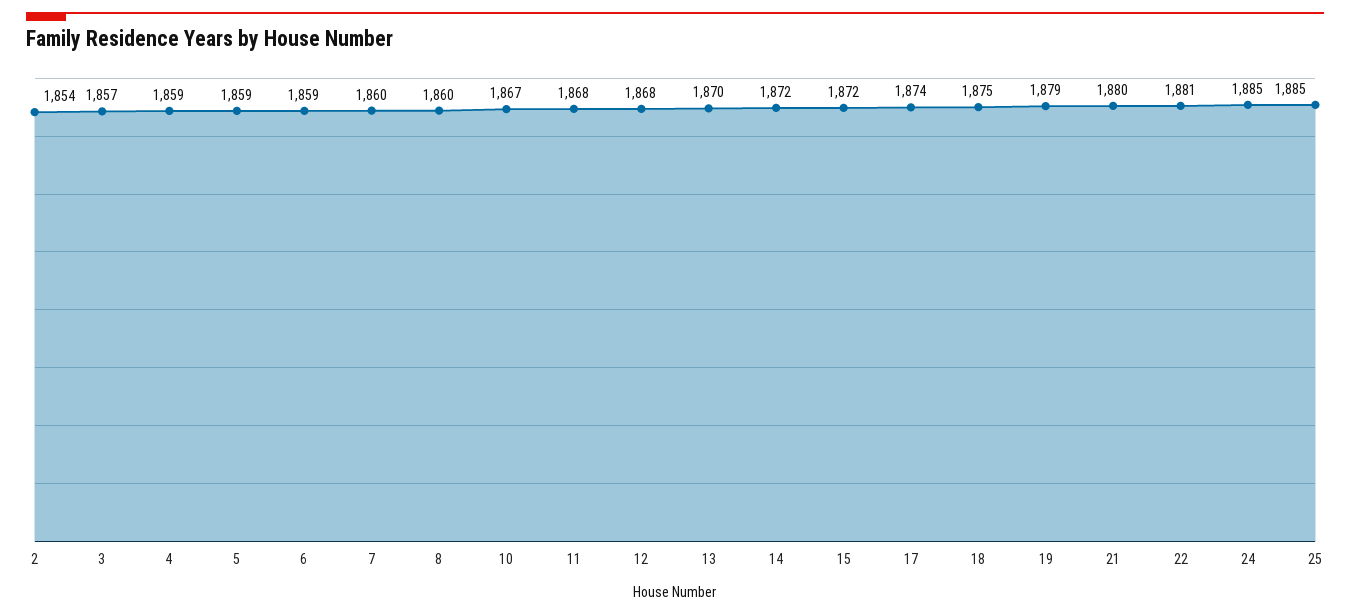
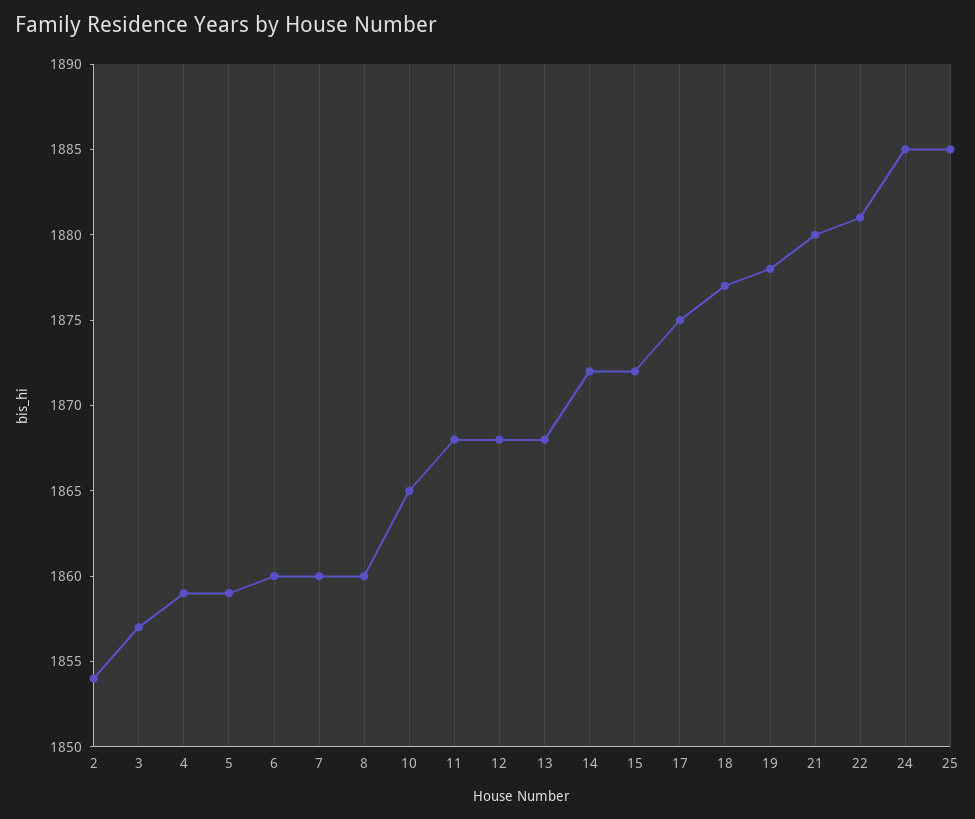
  {
    "2": 1854,
    "3": 1857,
    "4": 1859,
    "5": 1859,
-   "6": 1859,
+   "6": 1860,
    "7": 1860,
    "8": 1860,
-   "10": 1867,
+   "10": 1865,
    "11": 1868,
    "12": 1868,
-   "13": 1870,
+   "13": 1868,
    "14": 1872,
    "15": 1872,
-   "17": 1874,
+   "17": 1875,
-   "18": 1875,
+   "18": 1877,
-   "19": 1879,
+   "19": 1878,
    "21": 1880,
    "22": 1881,
    "24": 1885,
    "25": 1885
  }

